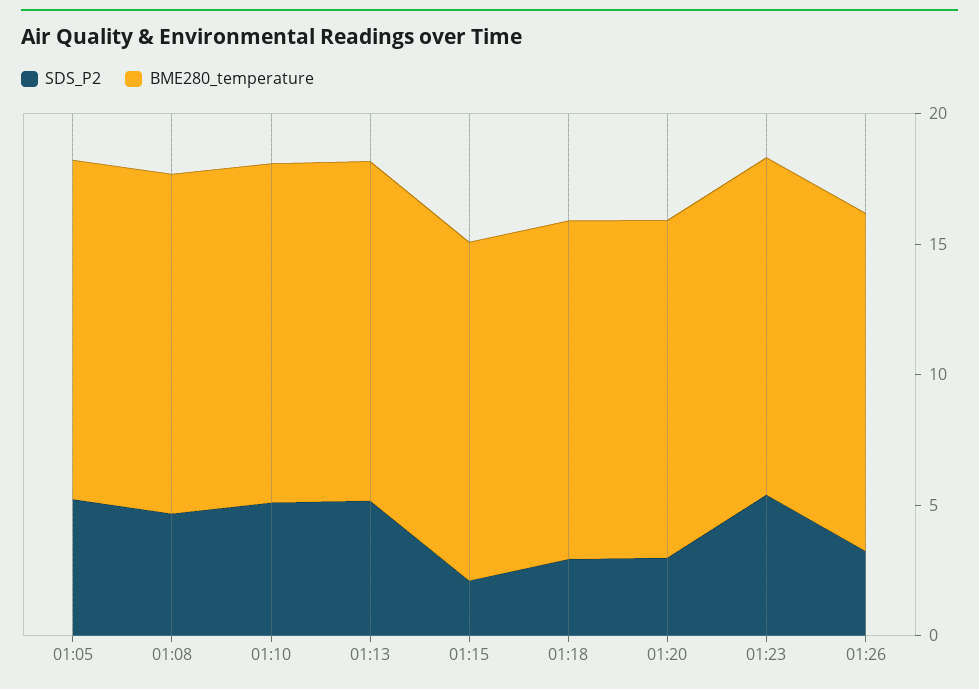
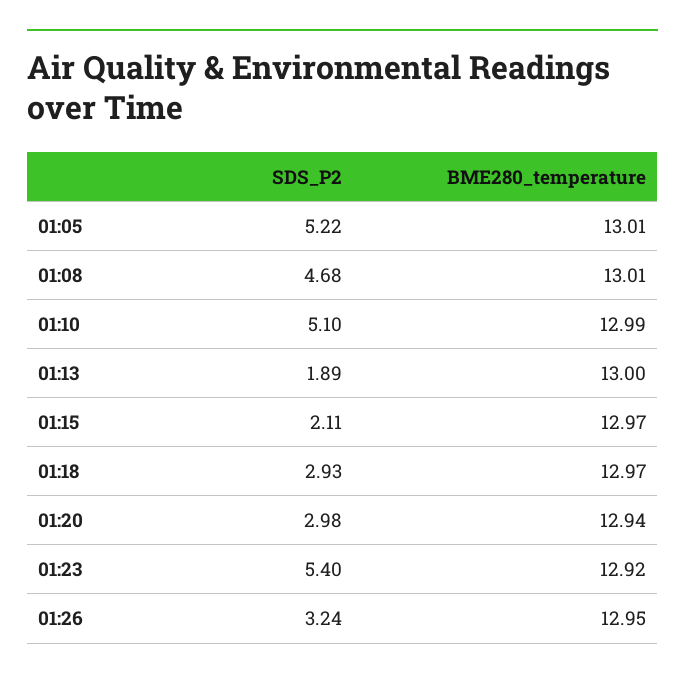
  {
    "SDS_P2": {
      "01:05": 5.22,
      "01:08": 4.68,
      "01:10": 5.1,
-     "01:13": 5,
+     "01:13": 1.89,
      "01:15": 2.11,
      "01:18": 2.93,
      "01:20": 2.98,
      "01:23": 5.4,
      "01:26": 3.24
    },
    "BME280_temperature": {
      "01:05": 13.01,
      "01:08": 13.01,
      "01:10": 12.99,
      "01:13": 13,
      "01:15": 12.97,
      "01:18": 12.97,
      "01:20": 12.94,
      "01:23": 12.92,
      "01:26": 12.95
    }
  }

